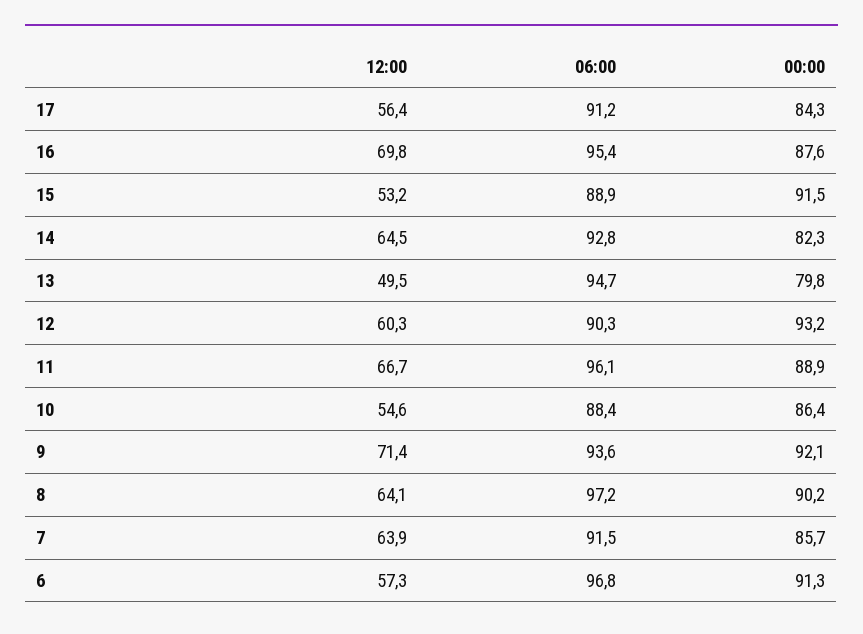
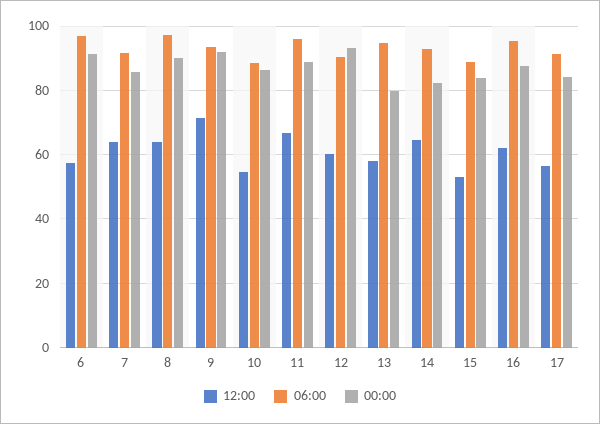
  {
    "12:00": {
      "17": 56.4,
-     "16": 69.8,
+     "16": 62,
      "15": 53.2,
      "14": 64.5,
-     "13": 49.5,
+     "13": 58,
      "12": 60.3,
      "11": 66.7,
      "10": 54.6,
      "9": 71.4,
      "8": 64.1,
      "7": 63.9,
      "6": 57.3
    },
    "06:00": {
      "17": 91.2,
      "16": 95.4,
      "15": 88.9,
      "14": 92.8,
      "13": 94.7,
      "12": 90.3,
      "11": 96.1,
      "10": 88.4,
      "9": 93.6,
      "8": 97.2,
      "7": 91.5,
      "6": 96.8
    },
    "00:00": {
      "17": 84.3,
      "16": 87.6,
-     "15": 91.5,
+     "15": 84,
      "14": 82.3,
      "13": 79.8,
      "12": 93.2,
      "11": 88.9,
      "10": 86.4,
      "9": 92.1,
      "8": 90.2,
      "7": 85.7,
      "6": 91.3
    }
  }

